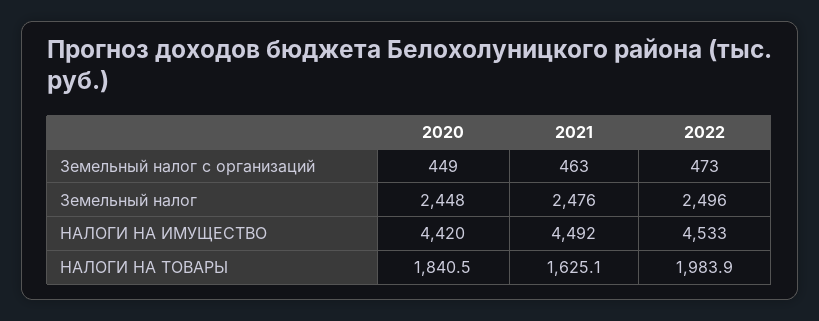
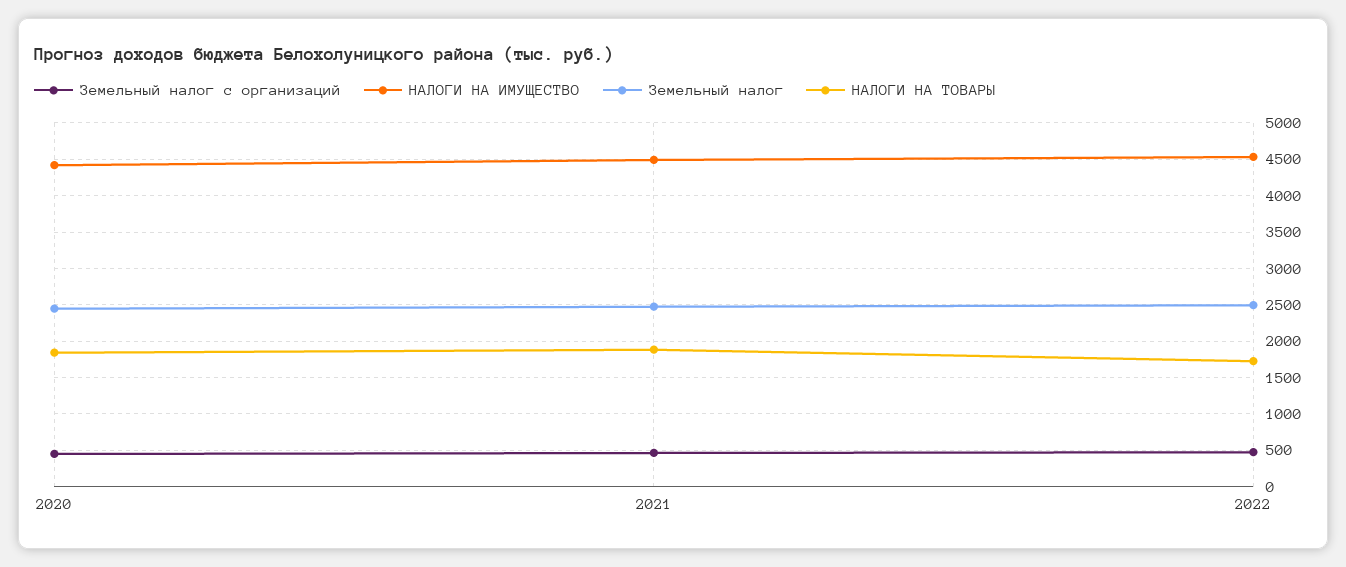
  {
    "Земельный налог с организаций": {
      "2020": 449,
      "2021": 463,
      "2022": 473
    },
    "Земельный налог": {
      "2020": 2448,
      "2021": 2476,
      "2022": 2496
    },
    "НАЛОГИ НА ИМУЩЕСТВО": {
      "2020": 4420,
      "2021": 4492,
      "2022": 4533
    },
    "НАЛОГИ НА ТОВАРЫ": {
      "2020": 1840.5,
-     "2021": 1625.1,
+     "2021": 1900,
-     "2022": 1983.9
+     "2022": 1700
    }
  }

